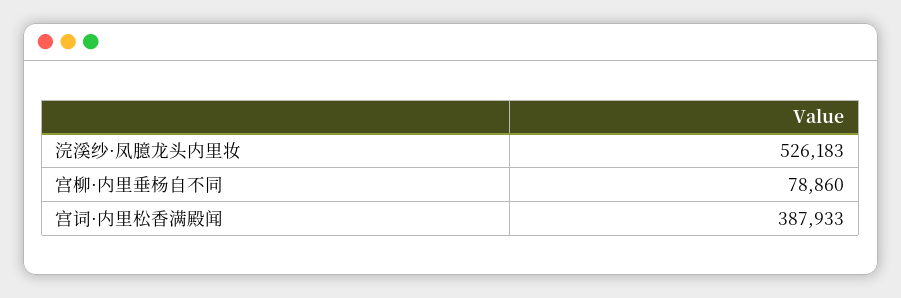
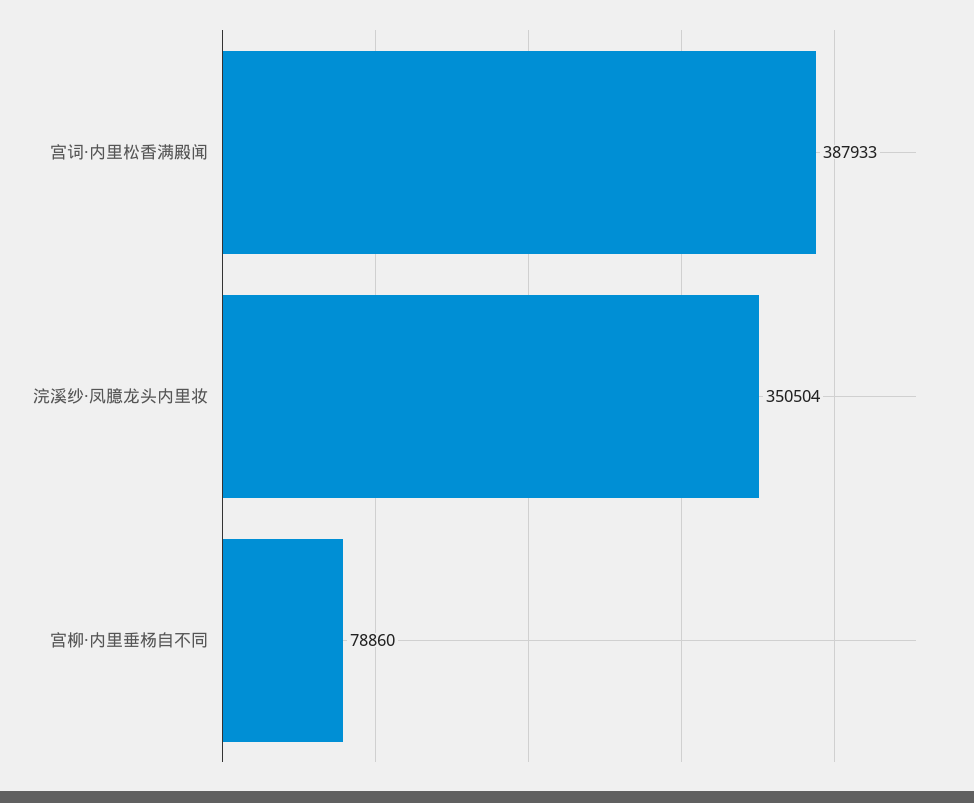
  {
-   "浣溪纱·凤臆龙头内里妆": 526183,
+   "浣溪纱·凤臆龙头内里妆": 350504,
    "宫柳·内里垂杨自不同": 78860,
    "宫词·内里松香满殿闻": 387933
  }

